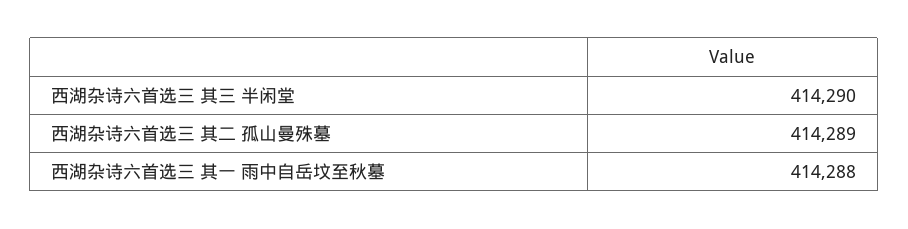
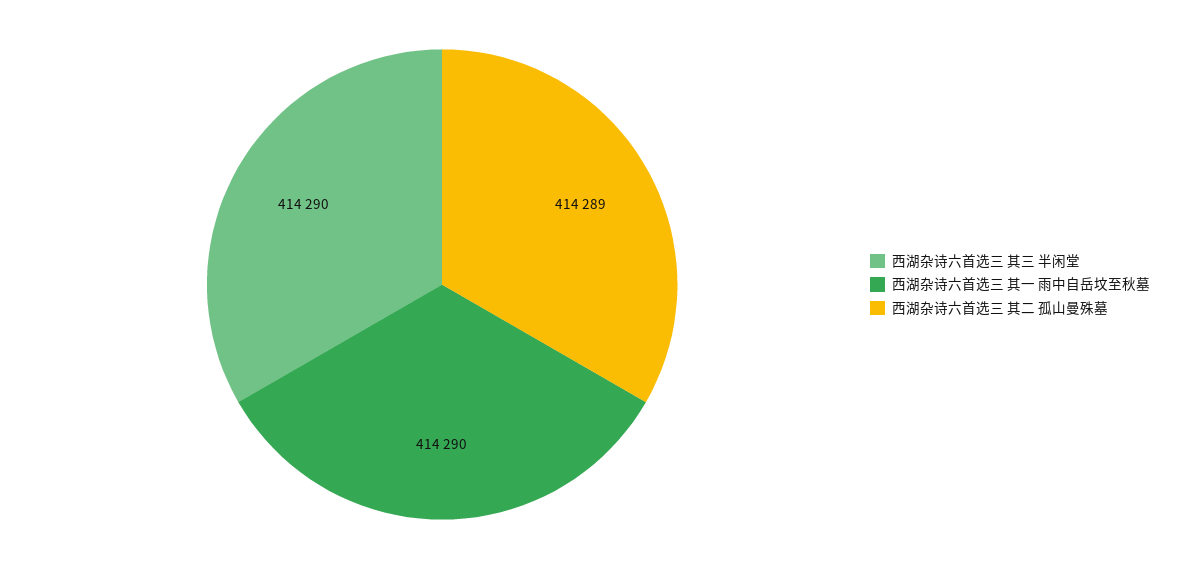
  {
    "西湖杂诗六首选三 其三 半闲堂": 414290,
    "西湖杂诗六首选三 其二 孤山曼殊墓": 414289,
-   "西湖杂诗六首选三 其一 雨中自岳坟至秋墓": 414288
+   "西湖杂诗六首选三 其一 雨中自岳坟至秋墓": 414290
  }

